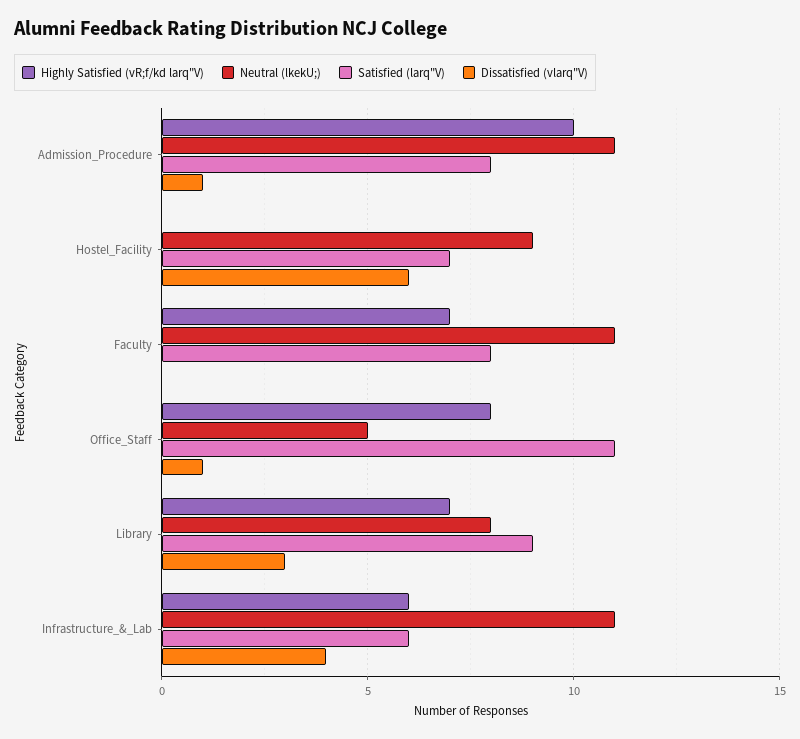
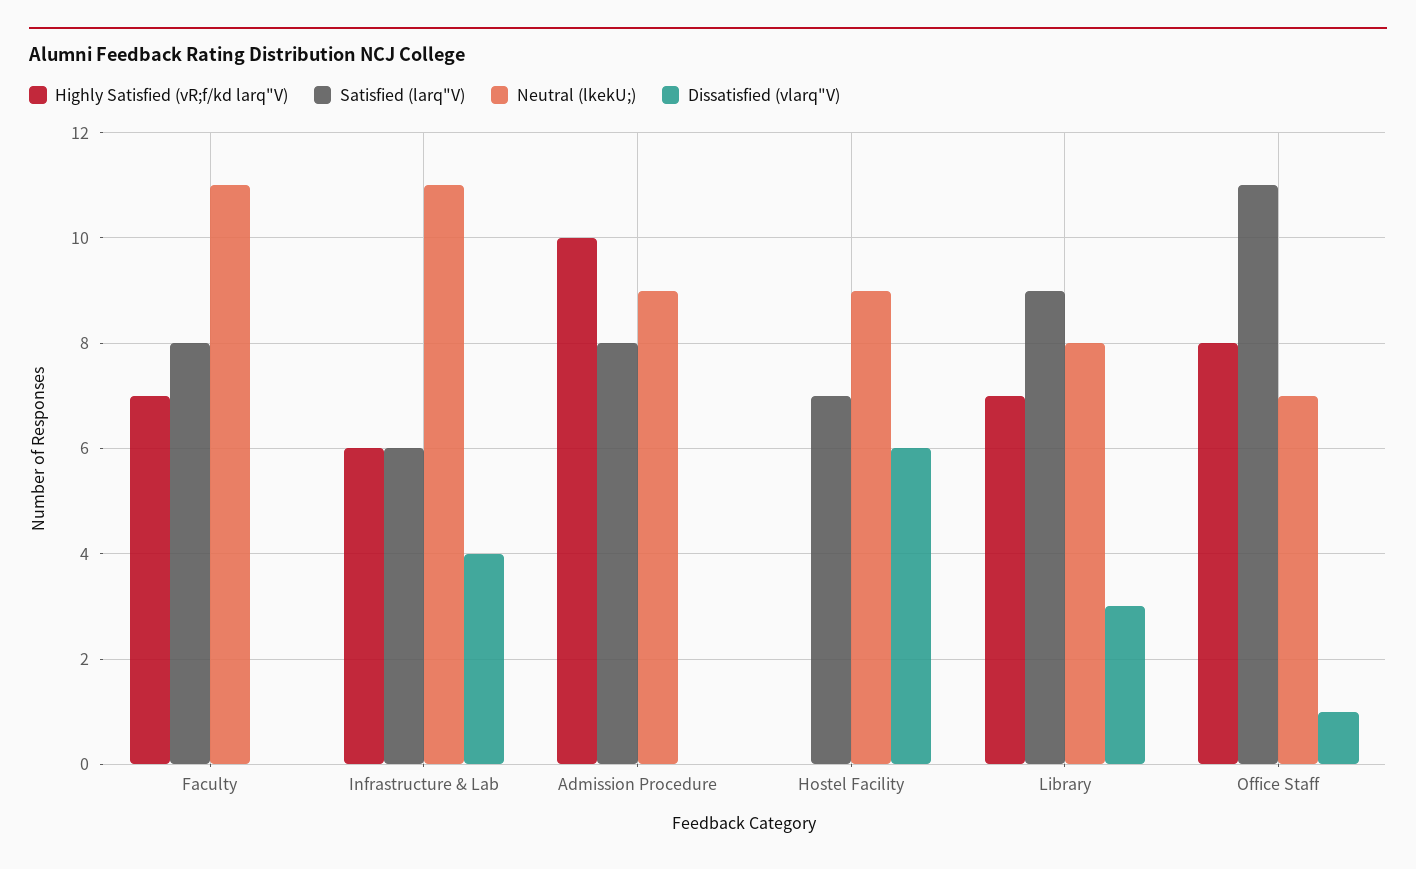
  {
    "Highly Satisfied (vR;f/kd larq\"V)": {
      "Admission_Procedure": 10,
      "Hostel_Facility": 0,
      "Faculty": 7,
      "Office_Staff": 8,
      "Library": 7,
      "Infrastructure_&_Lab": 6
    },
    "Neutral (lkekU;)": {
-     "Admission_Procedure": 11,
+     "Admission_Procedure": 9,
      "Hostel_Facility": 9,
      "Faculty": 11,
-     "Office_Staff": 5,
+     "Office_Staff": 7,
      "Library": 8,
      "Infrastructure_&_Lab": 11
    },
    "Satisfied (larq\"V)": {
      "Admission_Procedure": 8,
      "Hostel_Facility": 7,
      "Faculty": 8,
      "Office_Staff": 11,
      "Library": 9,
      "Infrastructure_&_Lab": 6
    },
    "Dissatisfied (vlarq\"V)": {
-     "Admission_Procedure": 1,
+     "Admission_Procedure": 0,
      "Hostel_Facility": 6,
      "Faculty": 0,
      "Office_Staff": 1,
      "Library": 3,
      "Infrastructure_&_Lab": 4
    }
  }

